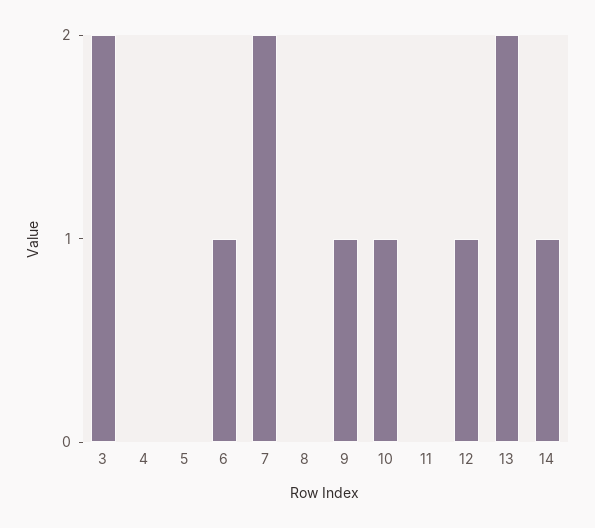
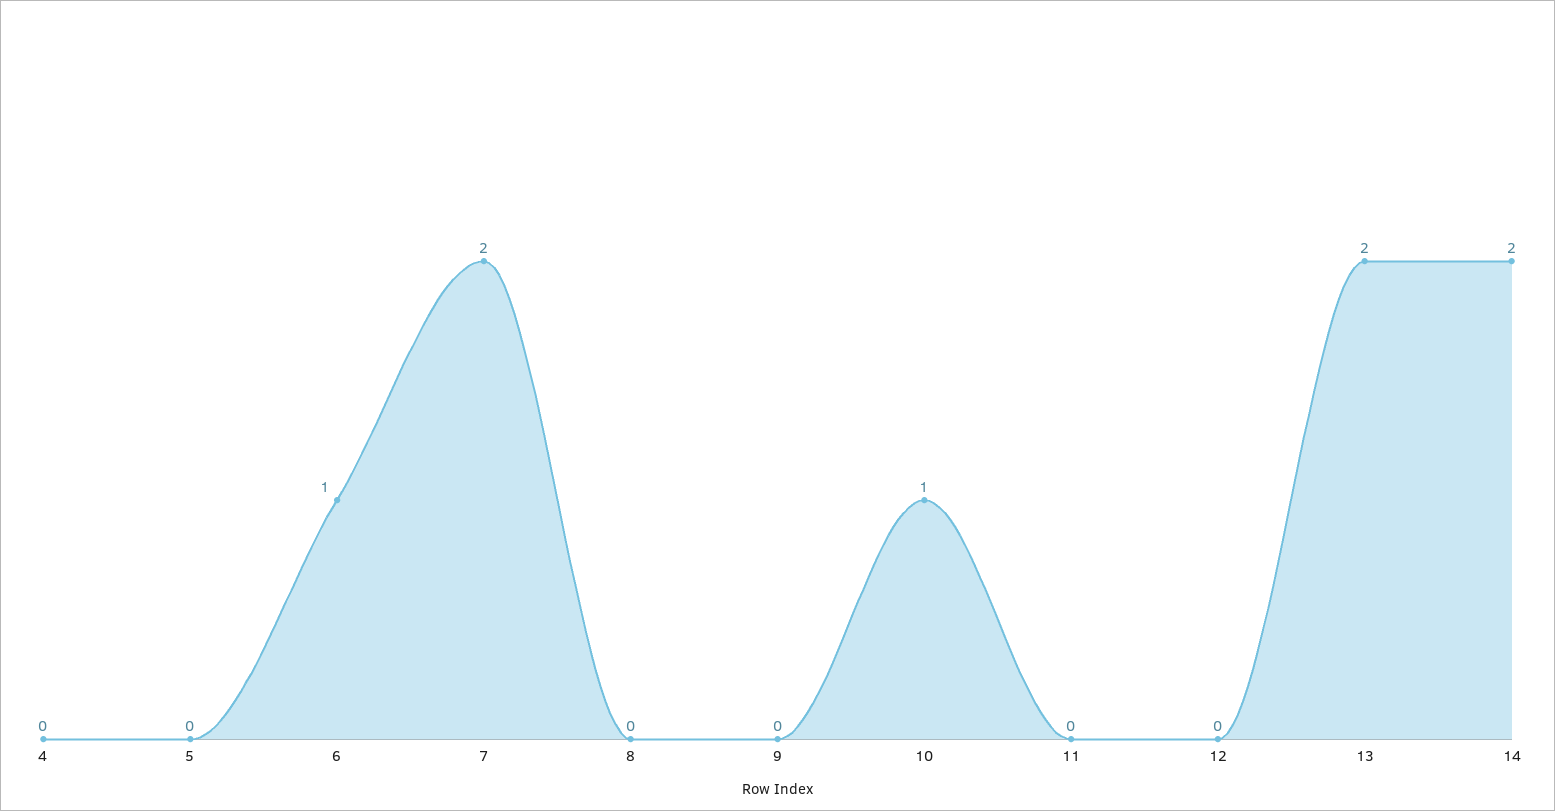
  {
-   "3": 2,
    "4": 0,
    "5": 0,
    "6": 1,
    "7": 2,
    "8": 0,
-   "9": 1,
+   "9": 0,
    "10": 1,
    "11": 0,
-   "12": 1,
+   "12": 0,
    "13": 2,
-   "14": 1
+   "14": 2
  }

